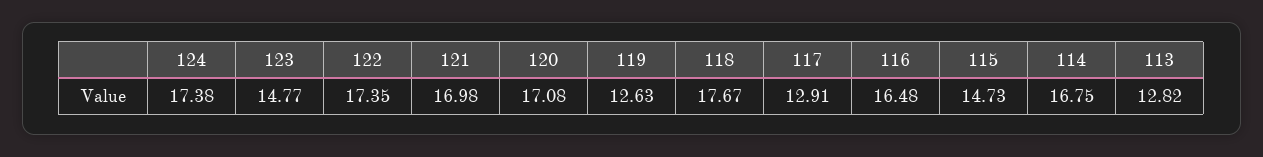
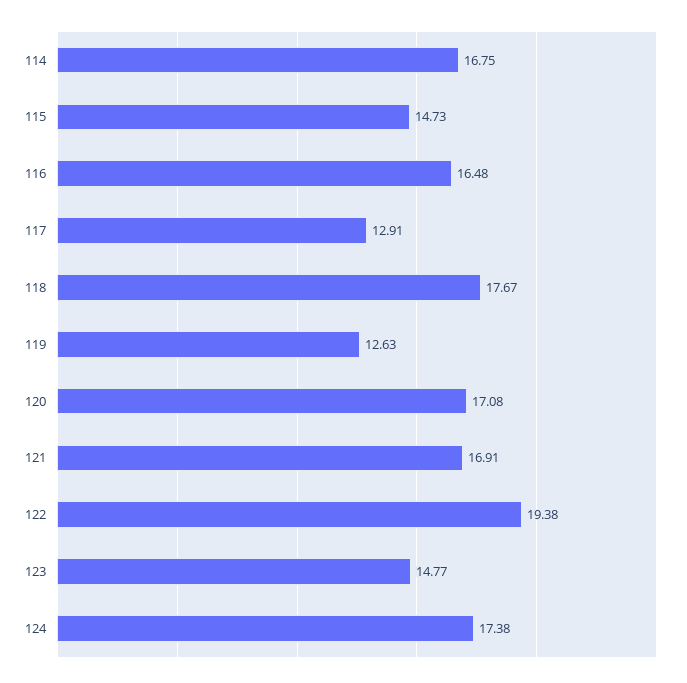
  {
    "124": 17.38,
    "123": 14.77,
-   "122": 17.35,
+   "122": 19.38,
-   "121": 16.98,
+   "121": 16.91,
    "120": 17.08,
    "119": 12.63,
    "118": 17.67,
    "117": 12.91,
    "116": 16.48,
    "115": 14.73,
-   "114": 16.75,
+   "114": 16.75
-   "113": 12.82
  }

